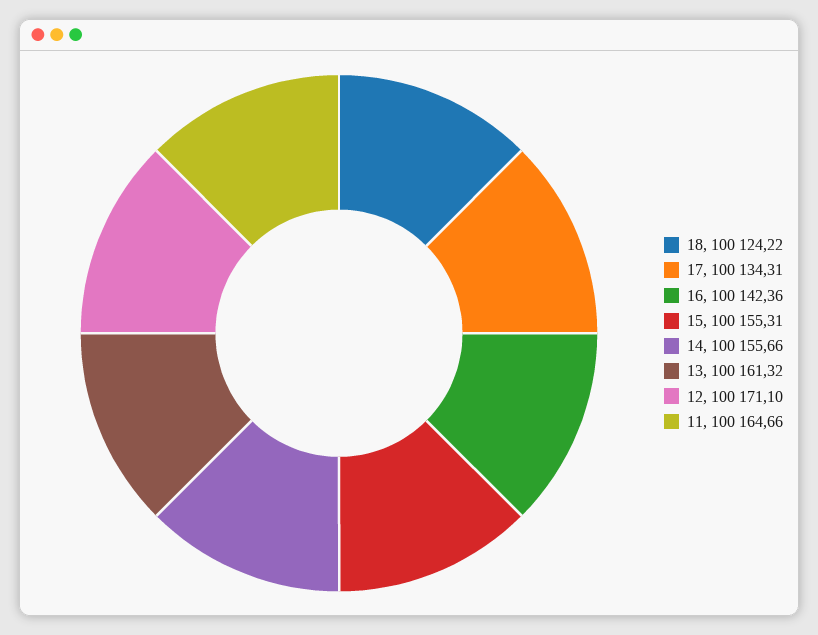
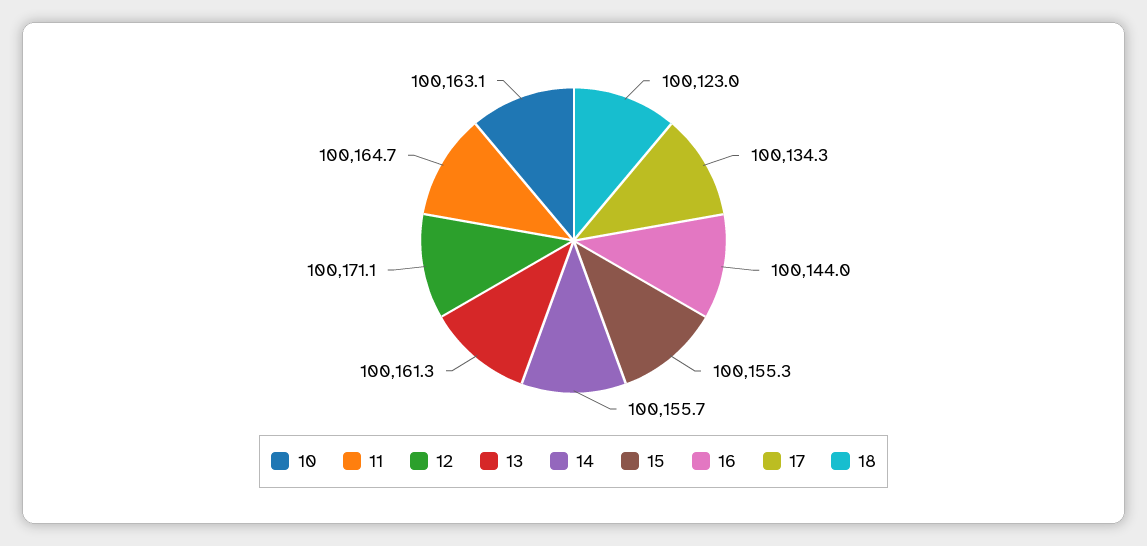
  {
-   "18": 100124.22,
+   "18": 100123,
    "17": 100134.31,
-   "16": 100142.36,
+   "16": 100144,
    "15": 100155.31,
    "14": 100155.66,
    "13": 100161.32,
    "12": 100171.1,
-   "11": 100164.66
+   "11": 100164.66,
+   "10": 100163.1
  }

